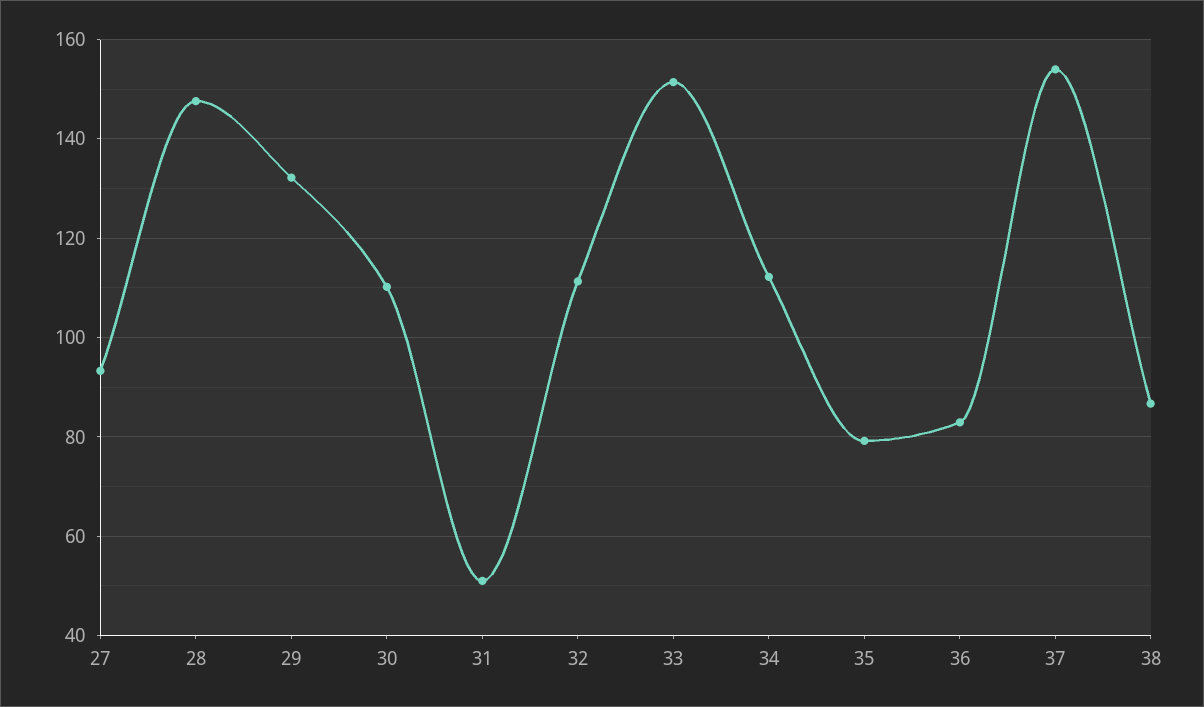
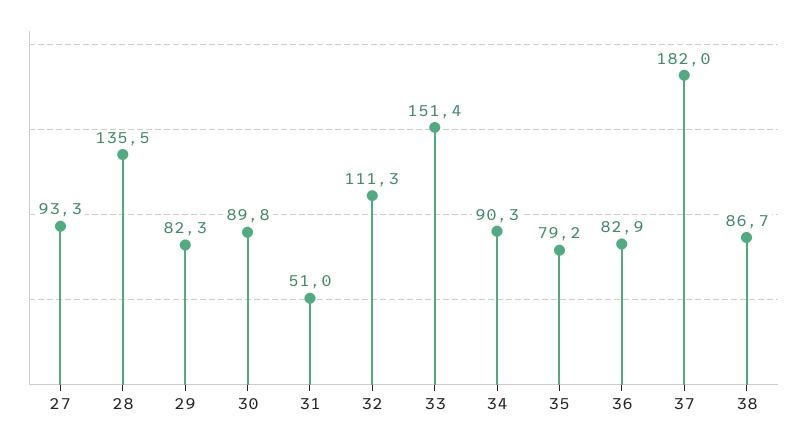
  {
    "27": 93.3,
-   "28": 148,
+   "28": 135.5,
-   "29": 132,
+   "29": 82.3,
-   "30": 110,
+   "30": 89.8,
    "31": 51,
    "32": 111.3,
    "33": 151.4,
-   "34": 112,
+   "34": 90.3,
    "35": 79.2,
    "36": 82.9,
-   "37": 154,
+   "37": 182,
    "38": 86.7
  }

